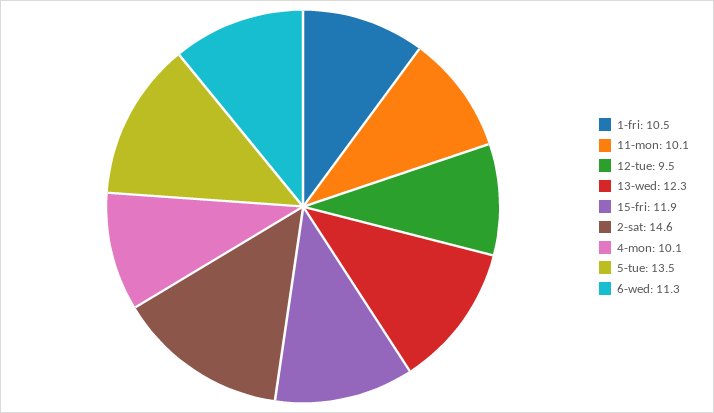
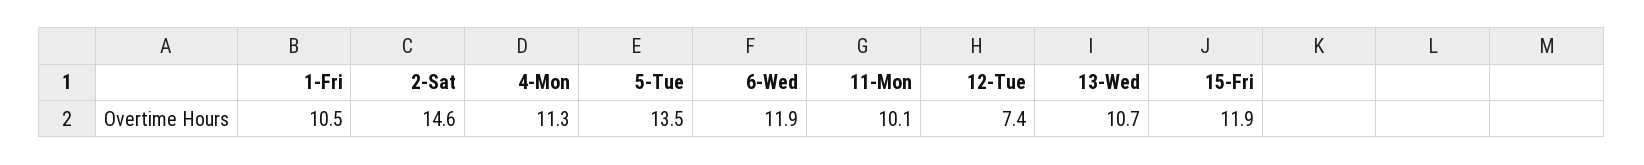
  {
    "1-fri": 10.5,
    "11-mon": 10.1,
-   "12-tue": 9.5,
+   "12-tue": 7.4,
-   "13-wed": 12.3,
+   "13-wed": 10.7,
    "15-fri": 11.9,
    "2-sat": 14.6,
-   "4-mon": 10.1,
+   "4-mon": 11.3,
    "5-tue": 13.5,
-   "6-wed": 11.3
+   "6-wed": 11.9
  }

